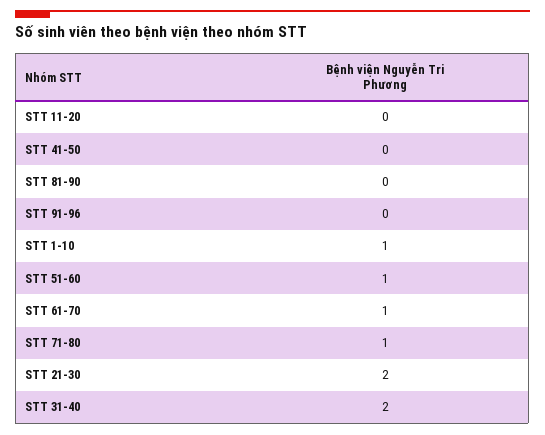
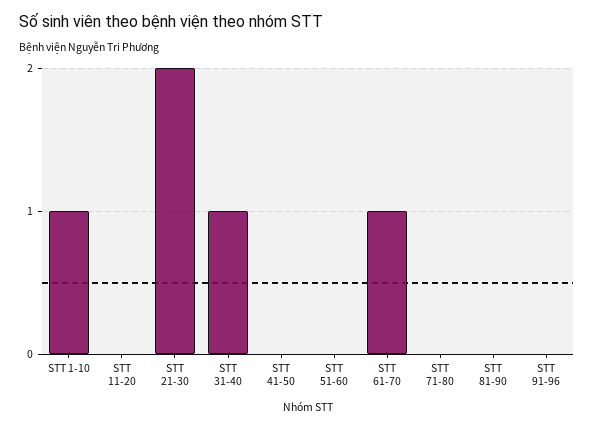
  {
    "STT 11-20": 0,
    "STT 41-50": 0,
    "STT 81-90": 0,
    "STT 91-96": 0,
    "STT 1-10": 1,
-   "STT 51-60": 1,
+   "STT 51-60": 0,
    "STT 61-70": 1,
-   "STT 71-80": 1,
+   "STT 71-80": 0,
    "STT 21-30": 2,
-   "STT 31-40": 2
+   "STT 31-40": 1
  }

